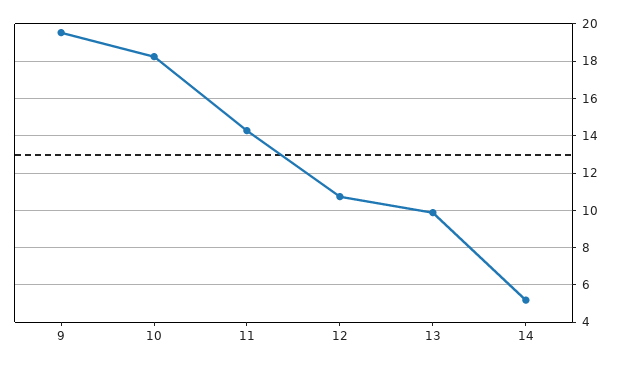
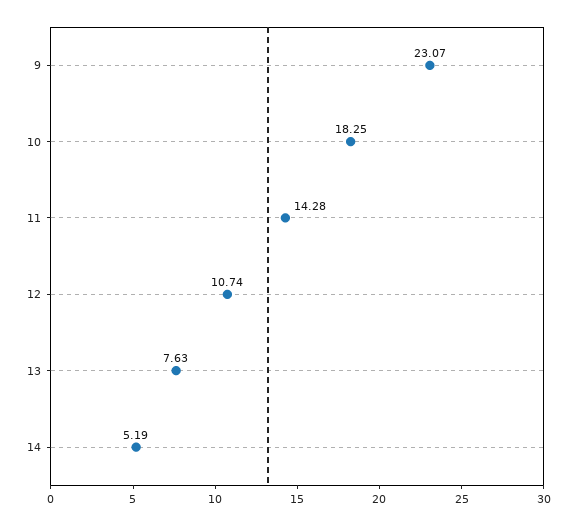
  {
-   "9": 19.5,
+   "9": 23.07,
    "10": 18.25,
    "11": 14.28,
    "12": 10.74,
-   "13": 10,
+   "13": 7.63,
    "14": 5.19
  }

